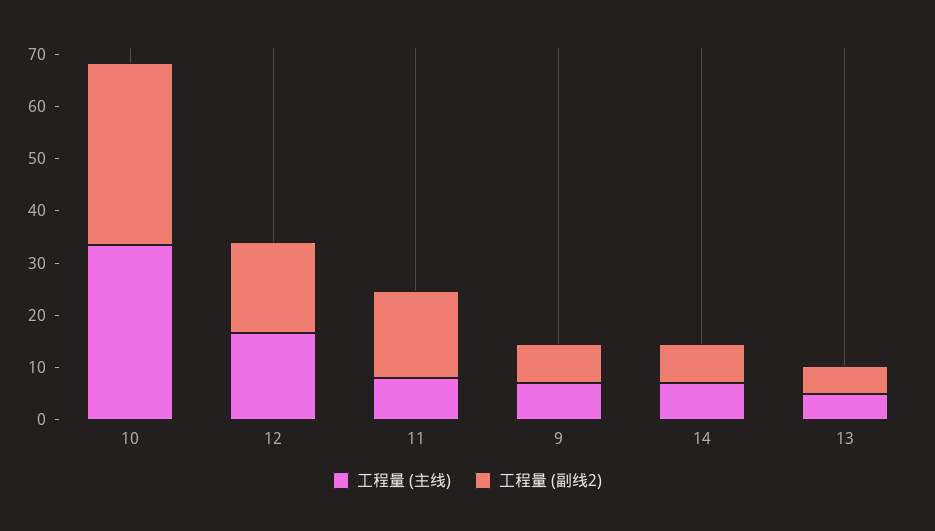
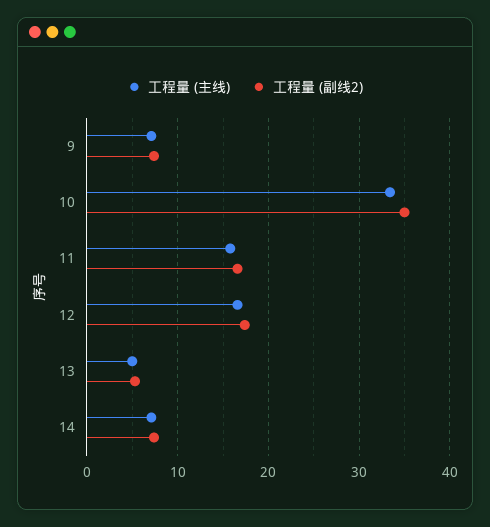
  {
    "工程量 (主线)": {
      "10": 33,
      "12": 17,
-     "11": 8,
+     "11": 16,
      "9": 7,
      "14": 7,
      "13": 5
    },
    "工程量 (副线2)": {
      "10": 35,
      "12": 17,
      "11": 17,
      "9": 7,
      "14": 7,
      "13": 5
    }
  }

